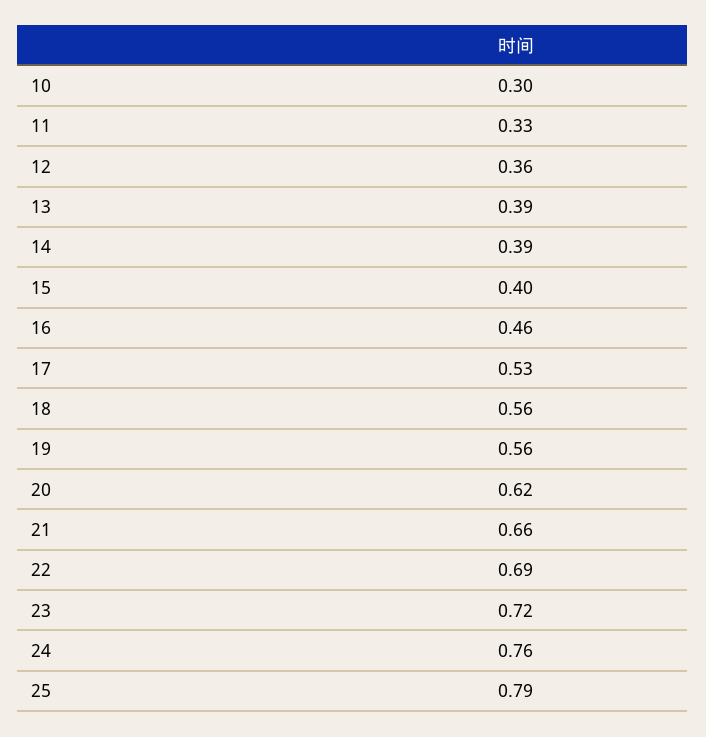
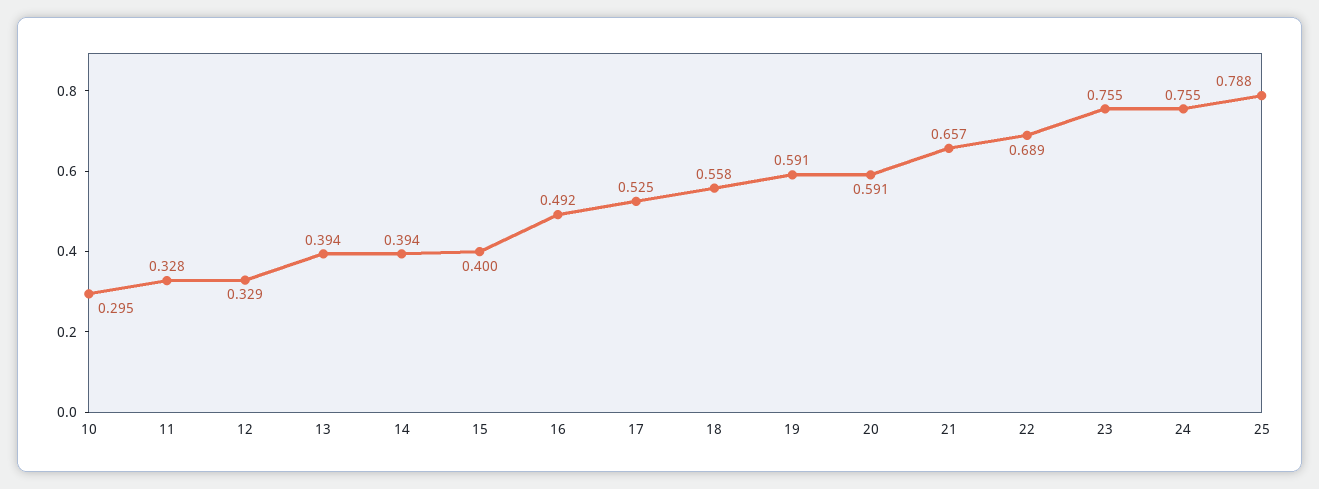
  {
    "10": 0.295,
    "11": 0.328,
-   "12": 0.36,
+   "12": 0.329,
    "13": 0.394,
    "14": 0.394,
    "15": 0.4,
-   "16": 0.46,
+   "16": 0.492,
    "17": 0.525,
    "18": 0.558,
-   "19": 0.56,
+   "19": 0.591,
-   "20": 0.62,
+   "20": 0.591,
    "21": 0.657,
    "22": 0.689,
-   "23": 0.72,
+   "23": 0.755,
    "24": 0.755,
    "25": 0.788
  }

